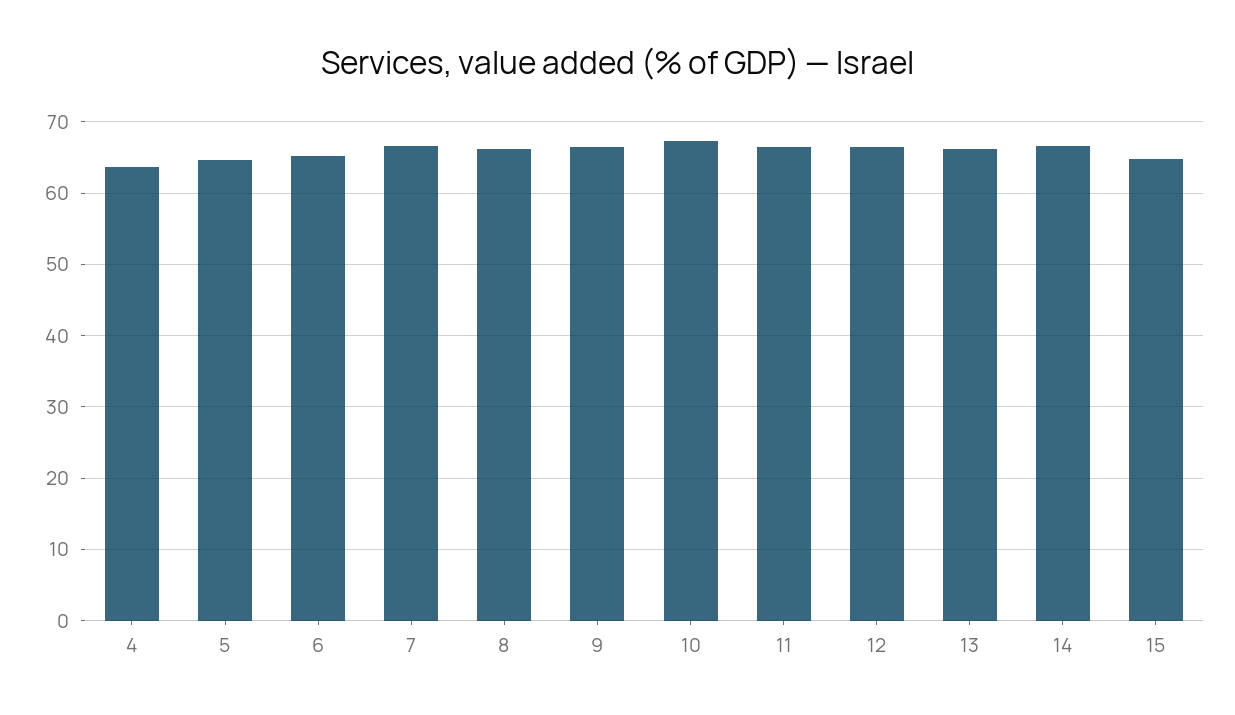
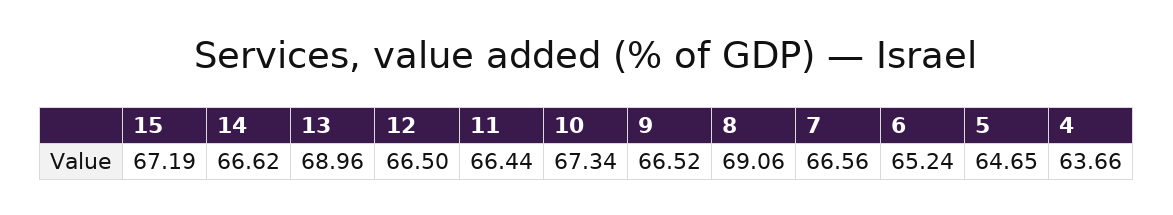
  {
    "4": 63.66,
    "5": 64.65,
    "6": 65.24,
    "7": 66.56,
-   "8": 66,
+   "8": 69.06,
    "9": 66.52,
    "10": 67.34,
    "11": 66.44,
    "12": 66.5,
-   "13": 66,
+   "13": 68.96,
    "14": 66.62,
-   "15": 65
+   "15": 67.19
  }

